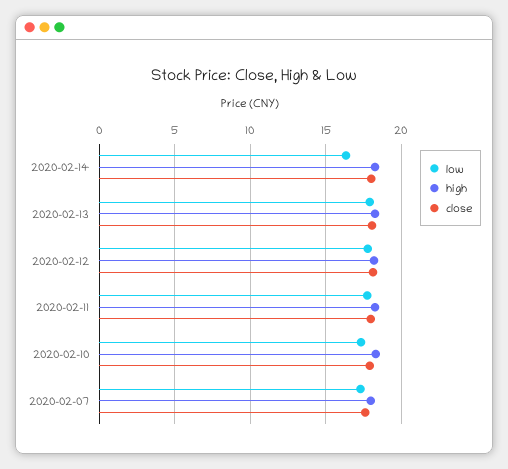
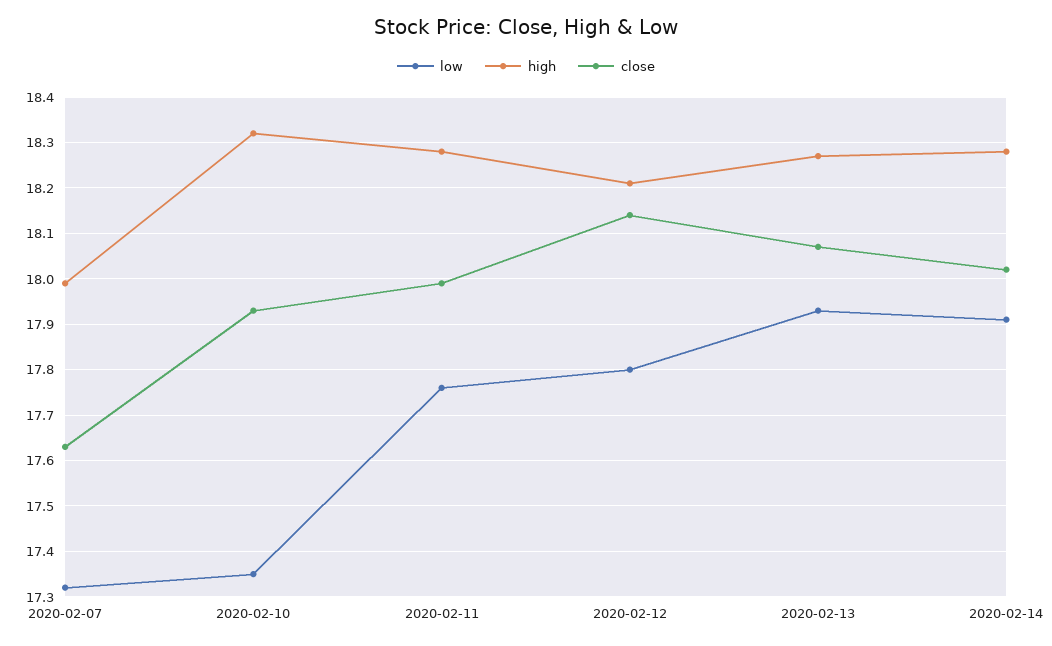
  {
    "low": {
-     "2020-02-14": 16.5,
+     "2020-02-14": 17.9,
      "2020-02-13": 17.95,
      "2020-02-12": 17.8,
      "2020-02-11": 17.75,
      "2020-02-10": 17.35,
      "2020-02-07": 17.3
    },
    "high": {
      "2020-02-14": 18.3,
      "2020-02-13": 18.25,
      "2020-02-12": 18.2,
      "2020-02-11": 18.3,
      "2020-02-10": 18.3,
      "2020-02-07": 18
    },
    "close": {
      "2020-02-14": 18,
      "2020-02-13": 18.05,
      "2020-02-12": 18.15,
      "2020-02-11": 18,
      "2020-02-10": 17.95,
      "2020-02-07": 17.65
    }
  }

